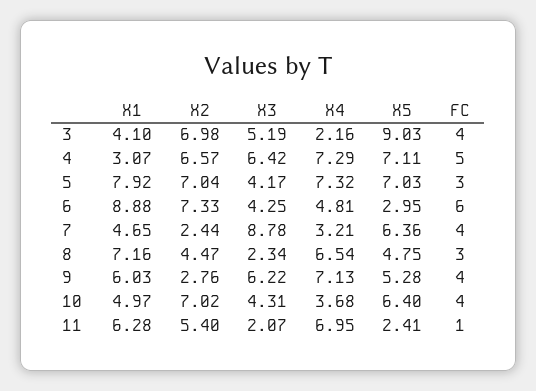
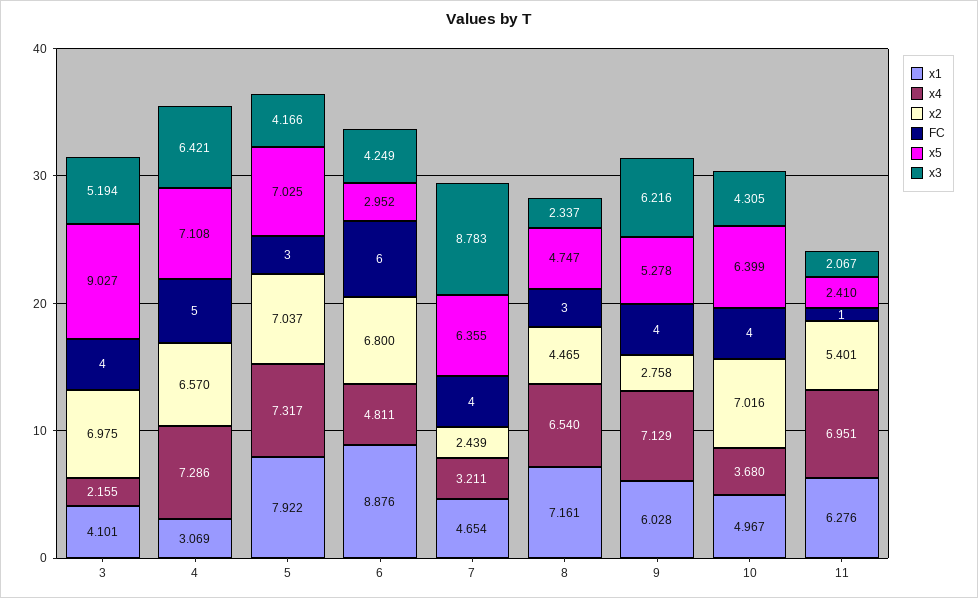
  {
    "X1": {
      "3": 4.101,
      "4": 3.069,
      "5": 7.922,
      "6": 8.876,
      "7": 4.654,
      "8": 7.161,
      "9": 6.028,
      "10": 4.967,
      "11": 6.276
    },
    "X2": {
      "3": 6.975,
      "4": 6.57,
      "5": 7.037,
-     "6": 7.33,
+     "6": 6.8,
      "7": 2.439,
      "8": 4.465,
      "9": 2.758,
      "10": 7.016,
      "11": 5.401
    },
    "X3": {
      "3": 5.194,
      "4": 6.421,
      "5": 4.166,
      "6": 4.249,
      "7": 8.783,
      "8": 2.337,
      "9": 6.216,
      "10": 4.305,
      "11": 2.067
    },
    "X4": {
      "3": 2.155,
      "4": 7.286,
      "5": 7.317,
      "6": 4.811,
      "7": 3.211,
      "8": 6.54,
      "9": 7.129,
      "10": 3.68,
      "11": 6.951
    },
    "X5": {
      "3": 9.027,
      "4": 7.108,
      "5": 7.025,
      "6": 2.952,
      "7": 6.355,
      "8": 4.747,
      "9": 5.278,
      "10": 6.399,
      "11": 2.41
    },
    "FC": {
      "3": 4,
      "4": 5,
      "5": 3,
      "6": 6,
      "7": 4,
      "8": 3,
      "9": 4,
      "10": 4,
      "11": 1
    }
  }

